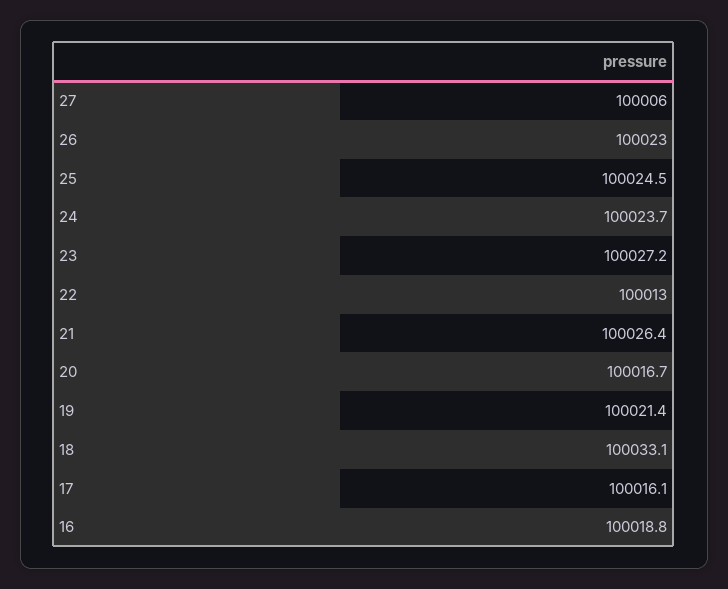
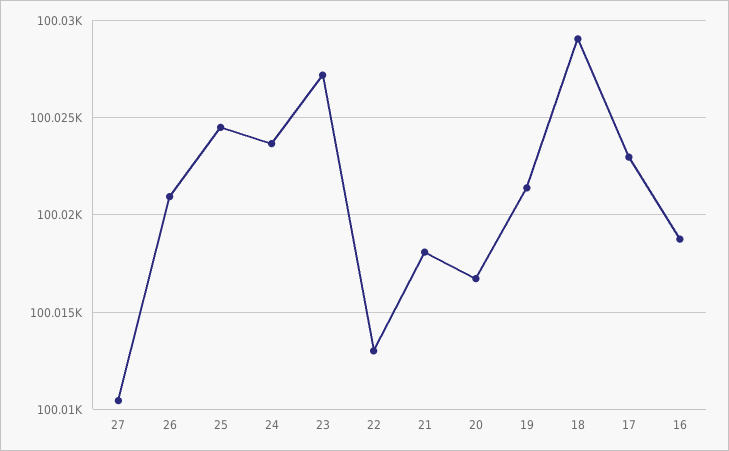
  {
-   "27": 100006,
+   "27": 100010.5,
-   "26": 100023,
+   "26": 100021,
    "25": 100024.5,
    "24": 100023.7,
    "23": 100027.2,
    "22": 100013,
-   "21": 100026.4,
+   "21": 100018,
    "20": 100016.7,
    "19": 100021.4,
-   "18": 100033.1,
+   "18": 100029,
-   "17": 100016.1,
+   "17": 100023,
    "16": 100018.8
  }

